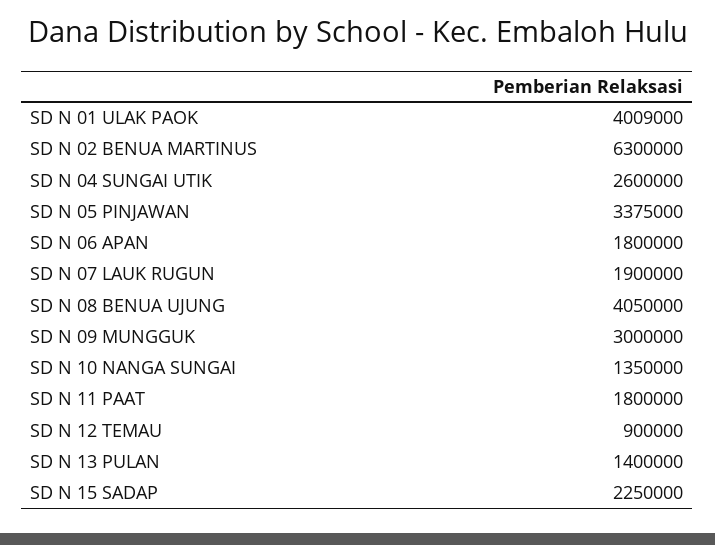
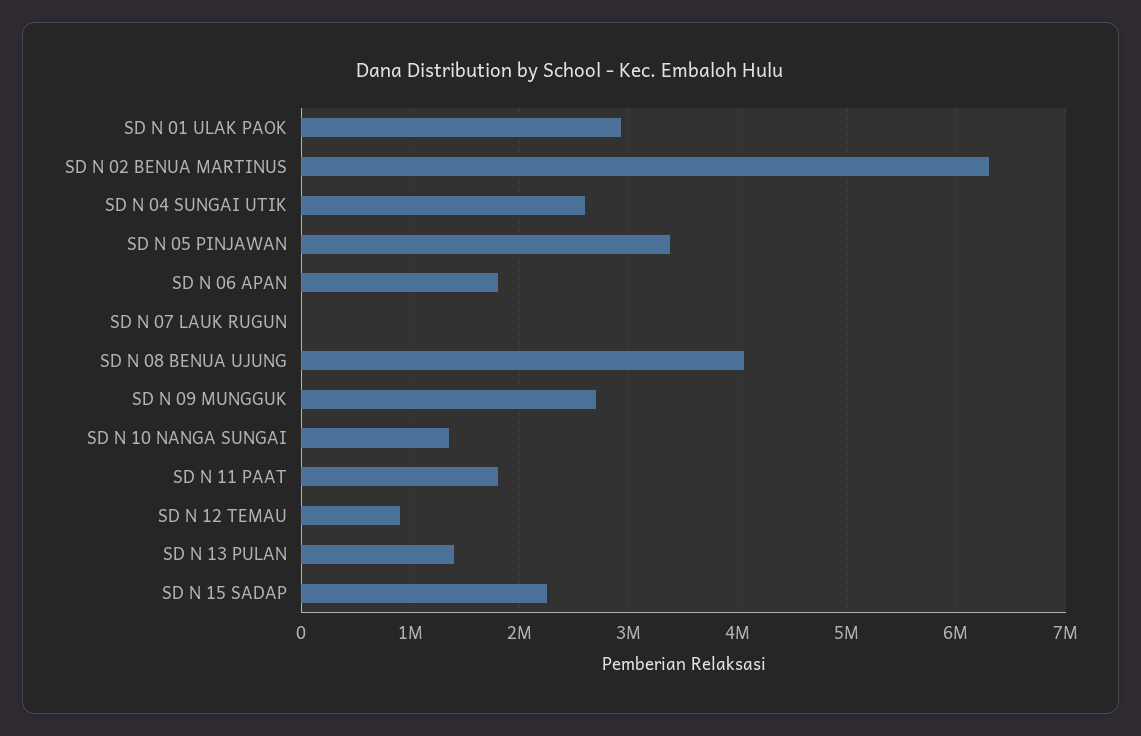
  {
-   "SD N 01 ULAK PAOK": 4009000,
+   "SD N 01 ULAK PAOK": 2900000,
    "SD N 02 BENUA MARTINUS": 6300000,
    "SD N 04 SUNGAI UTIK": 2600000,
    "SD N 05 PINJAWAN": 3375000,
    "SD N 06 APAN": 1800000,
-   "SD N 07 LAUK RUGUN": 1900000,
+   "SD N 07 LAUK RUGUN": 0,
    "SD N 08 BENUA UJUNG": 4050000,
-   "SD N 09 MUNGGUK": 3000000,
+   "SD N 09 MUNGGUK": 2700000,
    "SD N 10 NANGA SUNGAI": 1350000,
    "SD N 11 PAAT": 1800000,
    "SD N 12 TEMAU": 900000,
    "SD N 13 PULAN": 1400000,
    "SD N 15 SADAP": 2250000
  }

